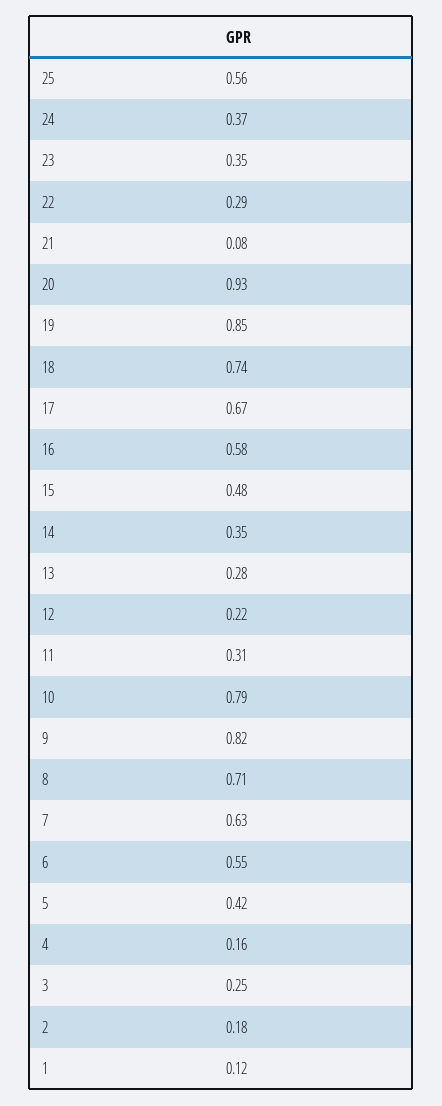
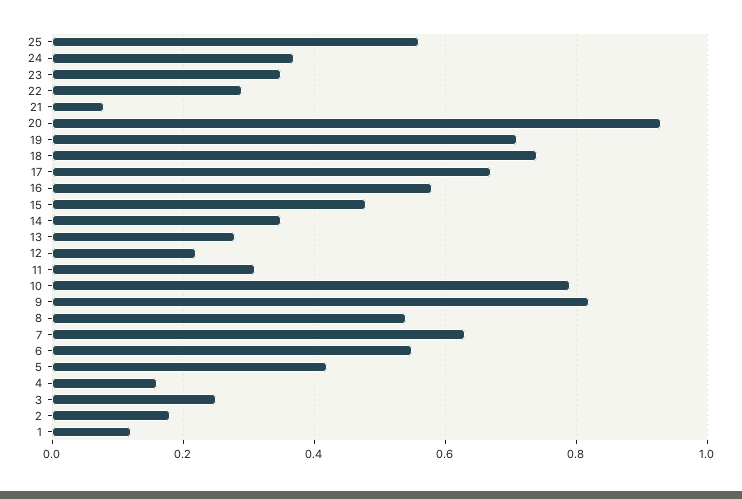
  {
    "25": 0.56,
    "24": 0.37,
    "23": 0.35,
    "22": 0.29,
    "21": 0.08,
    "20": 0.93,
-   "19": 0.85,
+   "19": 0.7,
    "18": 0.74,
    "17": 0.67,
    "16": 0.58,
    "15": 0.48,
    "14": 0.35,
    "13": 0.28,
    "12": 0.22,
    "11": 0.31,
    "10": 0.79,
    "9": 0.82,
-   "8": 0.71,
+   "8": 0.55,
    "7": 0.63,
    "6": 0.55,
    "5": 0.42,
    "4": 0.16,
    "3": 0.25,
    "2": 0.18,
    "1": 0.12
  }

